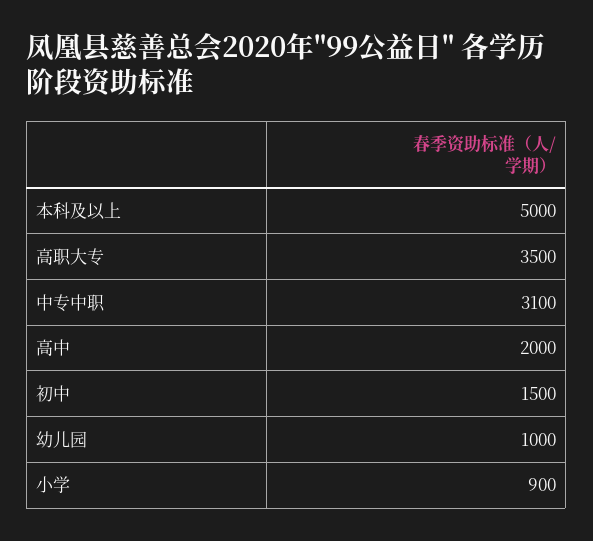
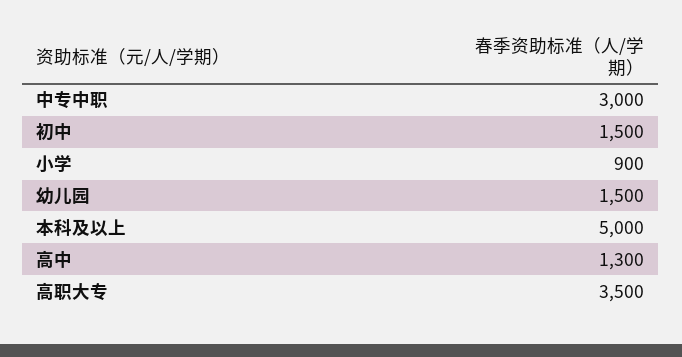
  {
    "本科及以上": 5000,
    "高职大专": 3500,
-   "中专中职": 3100,
+   "中专中职": 3000,
-   "高中": 2000,
+   "高中": 1300,
    "初中": 1500,
-   "幼儿园": 1000,
+   "幼儿园": 1500,
    "小学": 900
  }

